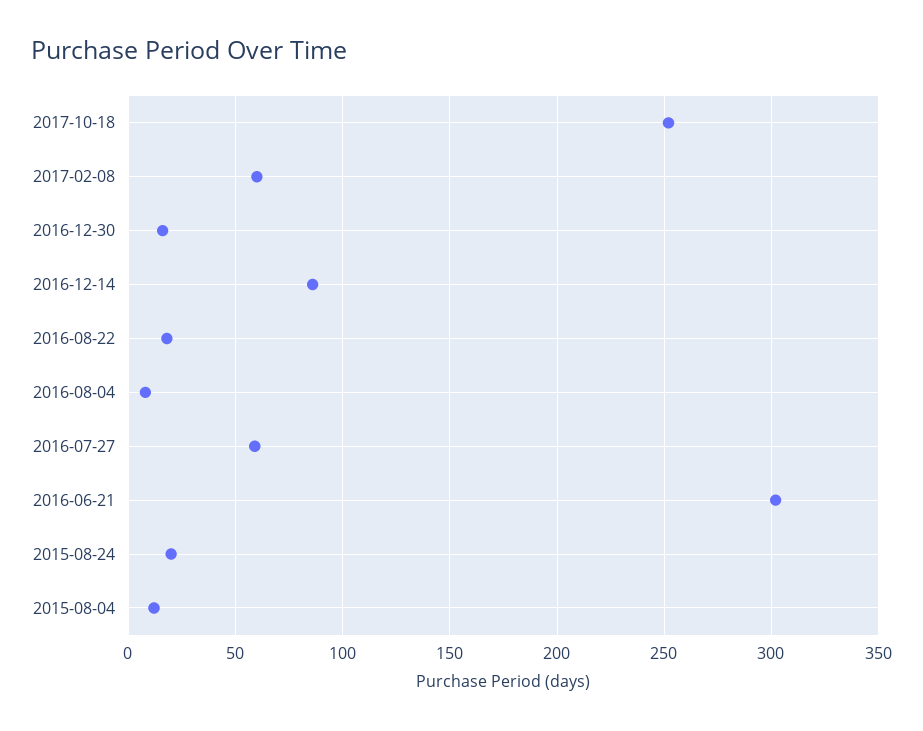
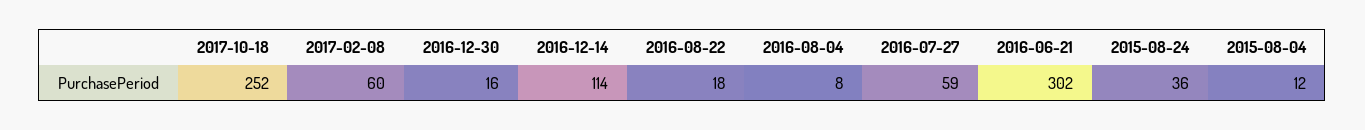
  {
    "2017-10-18": 252,
    "2017-02-08": 60,
    "2016-12-30": 16,
-   "2016-12-14": 85,
+   "2016-12-14": 114,
    "2016-08-22": 18,
    "2016-08-04": 8,
    "2016-07-27": 59,
    "2016-06-21": 302,
-   "2015-08-24": 20,
+   "2015-08-24": 36,
    "2015-08-04": 12
  }

